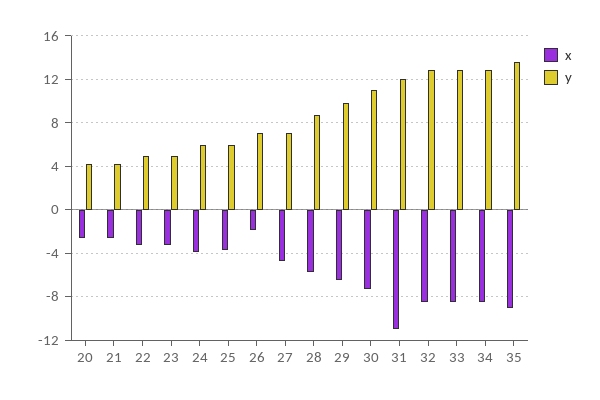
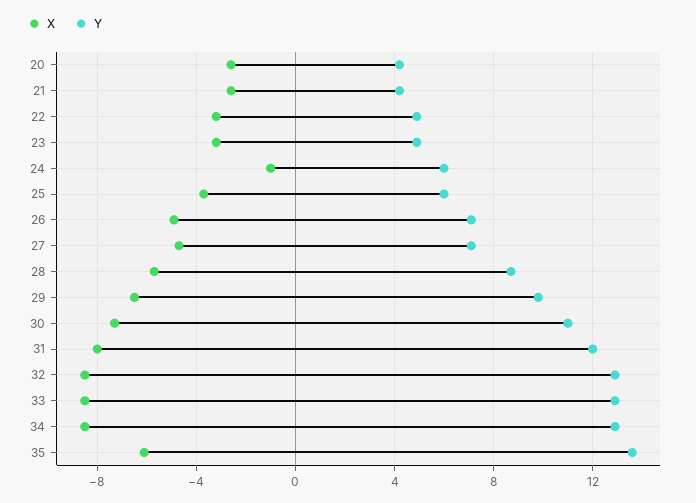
  {
    "x": {
      "20": -2.5,
      "21": -2.5,
      "22": -3,
      "23": -3,
-     "24": -4,
+     "24": -1,
      "25": -3.5,
-     "26": -2,
+     "26": -5,
      "27": -4.5,
      "28": -5.5,
      "29": -6.5,
      "30": -7.5,
-     "31": -11,
+     "31": -8,
      "32": -8.5,
      "33": -8.5,
      "34": -8.5,
-     "35": -9
+     "35": -6
    },
    "y": {
      "20": 4,
      "21": 4,
      "22": 5,
      "23": 5,
      "24": 6,
      "25": 6,
      "26": 7,
      "27": 7,
      "28": 8.5,
      "29": 10,
      "30": 11,
      "31": 12,
      "32": 13,
      "33": 13,
      "34": 13,
      "35": 13.5
    }
  }

